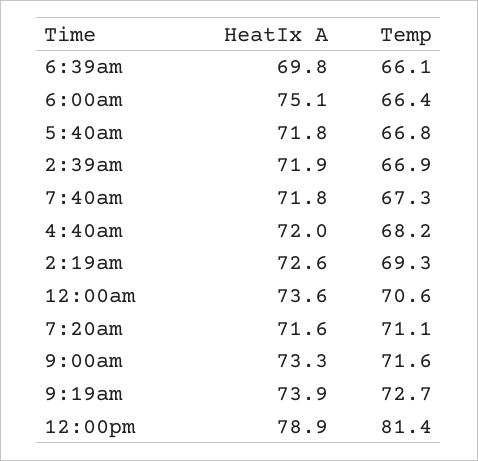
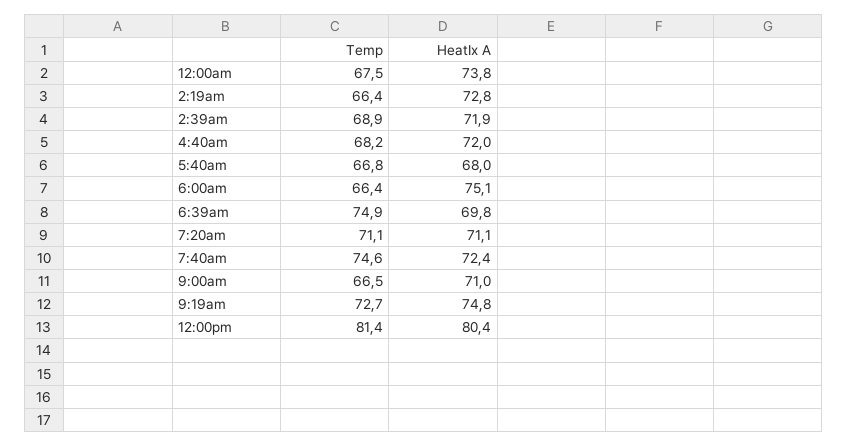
  {
    "HeatIx A": {
      "6:39am": 69.8,
      "6:00am": 75.1,
-     "5:40am": 71.8,
+     "5:40am": 68,
      "2:39am": 71.9,
-     "7:40am": 71.8,
+     "7:40am": 72.4,
      "4:40am": 72,
-     "2:19am": 72.6,
+     "2:19am": 72.8,
-     "12:00am": 73.6,
+     "12:00am": 73.8,
-     "7:20am": 71.6,
+     "7:20am": 71.1,
-     "9:00am": 73.3,
+     "9:00am": 71,
-     "9:19am": 73.9,
+     "9:19am": 74.8,
-     "12:00pm": 78.9
+     "12:00pm": 80.4
    },
    "Temp": {
-     "6:39am": 66.1,
+     "6:39am": 74.9,
      "6:00am": 66.4,
      "5:40am": 66.8,
-     "2:39am": 66.9,
+     "2:39am": 68.9,
-     "7:40am": 67.3,
+     "7:40am": 74.6,
      "4:40am": 68.2,
-     "2:19am": 69.3,
+     "2:19am": 66.4,
-     "12:00am": 70.6,
+     "12:00am": 67.5,
      "7:20am": 71.1,
-     "9:00am": 71.6,
+     "9:00am": 66.5,
      "9:19am": 72.7,
      "12:00pm": 81.4
    }
  }

